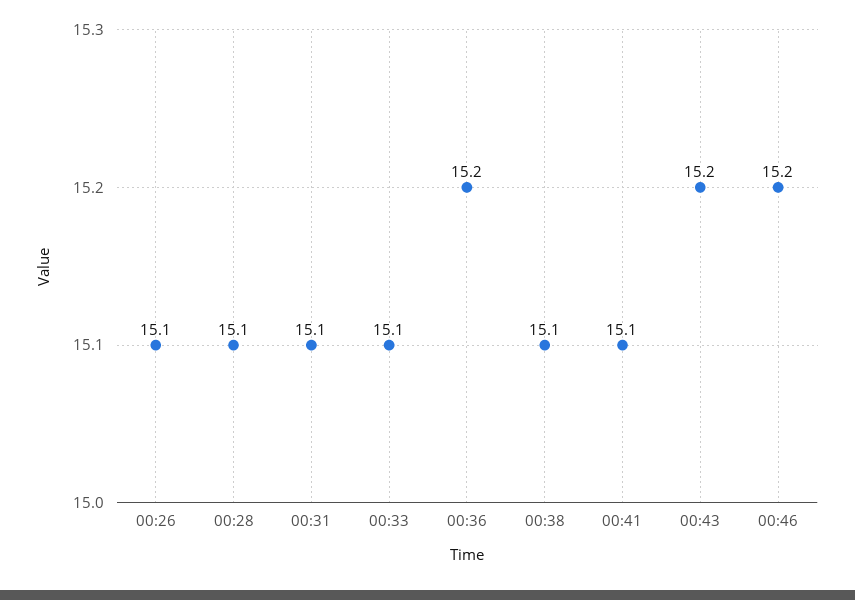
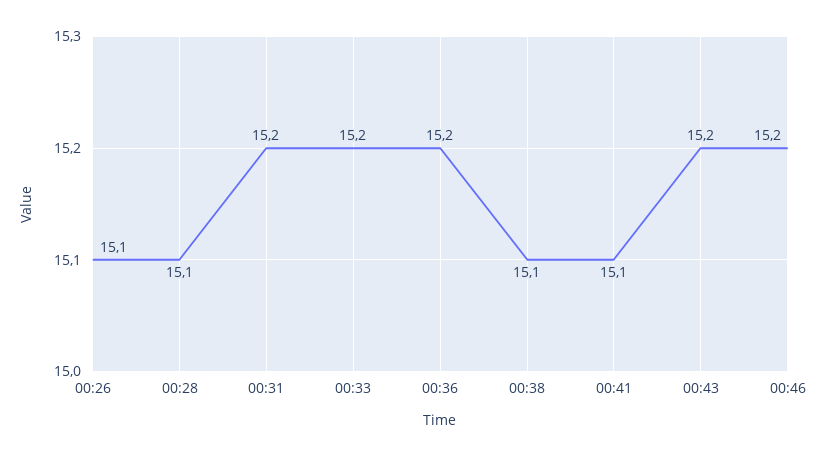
  {
    "00:26": 15.1,
    "00:28": 15.1,
-   "00:31": 15.1,
+   "00:31": 15.2,
-   "00:33": 15.1,
+   "00:33": 15.2,
    "00:36": 15.2,
    "00:38": 15.1,
    "00:41": 15.1,
    "00:43": 15.2,
    "00:46": 15.2
  }

